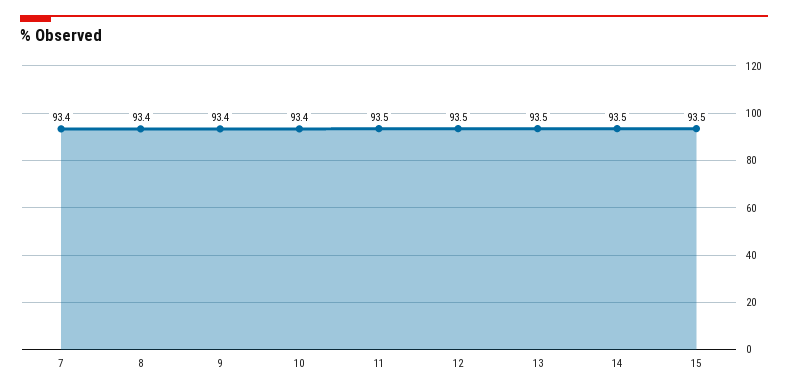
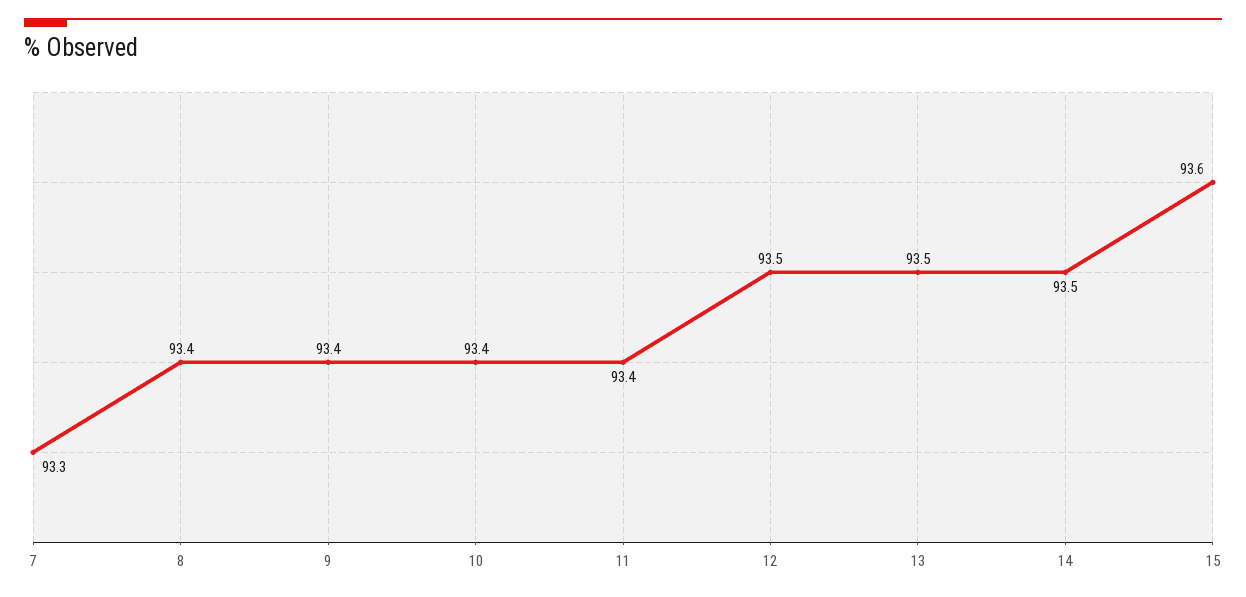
  {
-   "7": 93.4,
+   "7": 93.3,
    "8": 93.4,
    "9": 93.4,
    "10": 93.4,
-   "11": 93.5,
+   "11": 93.4,
    "12": 93.5,
    "13": 93.5,
    "14": 93.5,
-   "15": 93.5
+   "15": 93.6
  }

